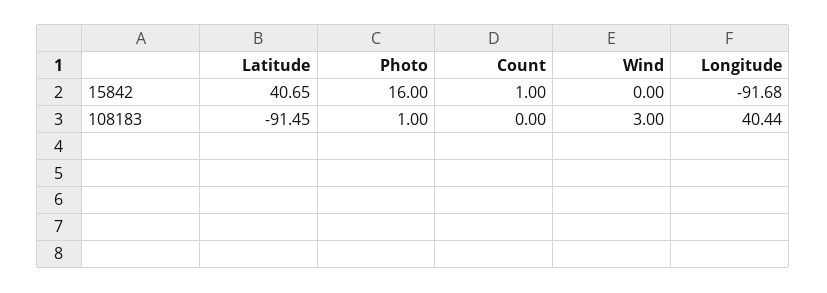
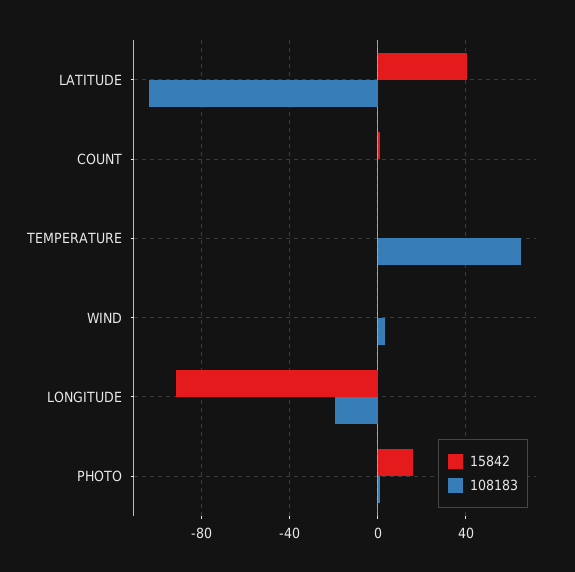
  {
    "15842": {
      "Latitude": 40.65,
      "Photo": 16,
      "Count": 1,
      "Wind": 0,
-     "Longitude": -91.68
+     "Longitude": -91.68,
+     "TEMPERATURE": 0
    },
    "108183": {
-     "Latitude": -91.45,
+     "Latitude": -105,
      "Photo": 1,
      "Count": 0,
      "Wind": 3,
-     "Longitude": 40.44
+     "Longitude": -20,
+     "TEMPERATURE": 65
    }
  }

